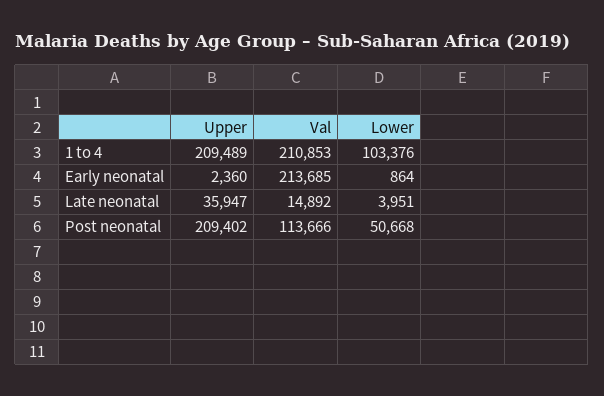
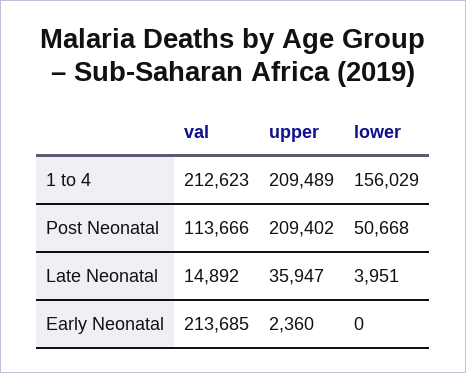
  {
    "Upper": {
      "1 to 4": 209489,
      "Early neonatal": 2360,
      "Late neonatal": 35947,
      "Post neonatal": 209402
    },
    "Val": {
-     "1 to 4": 210853,
+     "1 to 4": 212623,
      "Early neonatal": 213685,
      "Late neonatal": 14892,
      "Post neonatal": 113666
    },
    "Lower": {
-     "1 to 4": 103376,
+     "1 to 4": 156029,
-     "Early neonatal": 864,
+     "Early neonatal": 0,
      "Late neonatal": 3951,
      "Post neonatal": 50668
    }
  }

